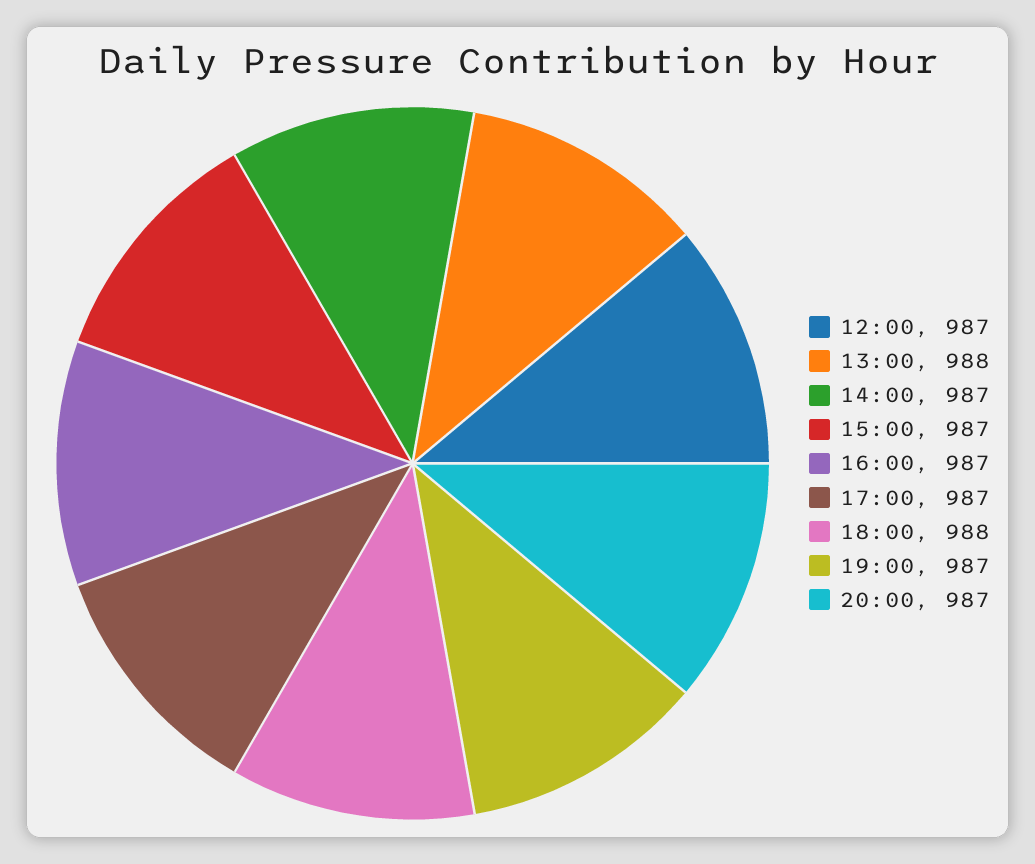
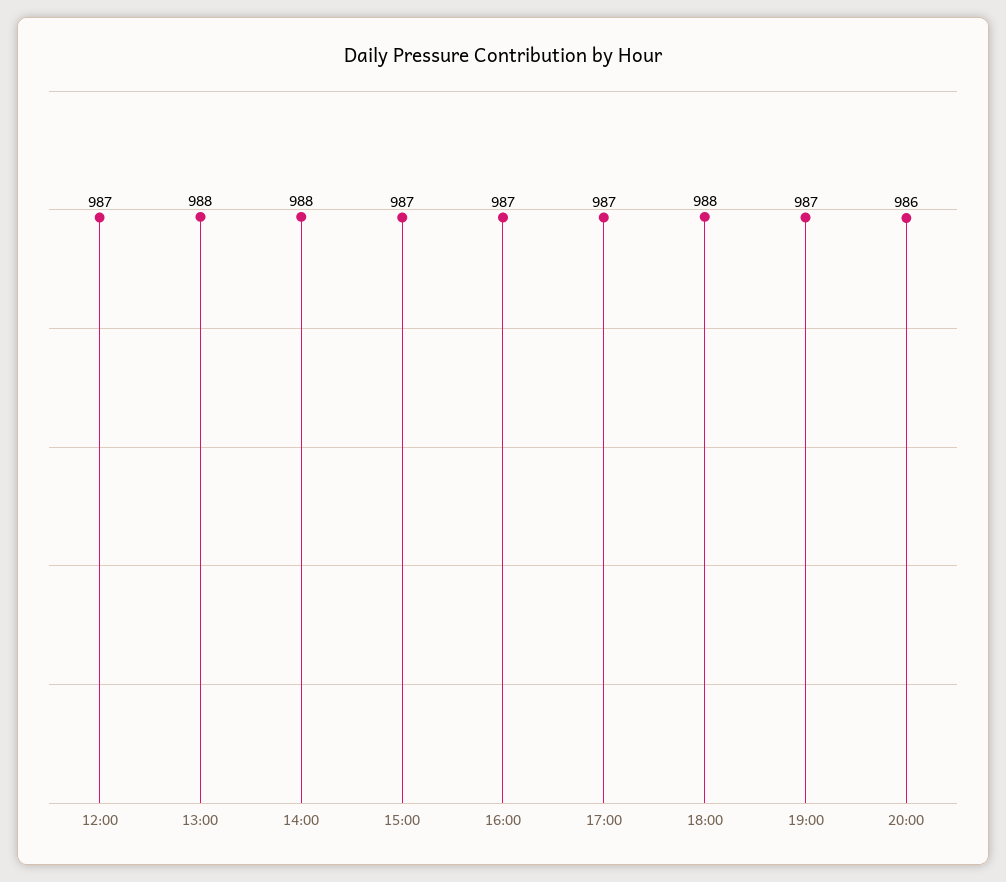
  {
    "12:00": 987,
    "13:00": 988,
-   "14:00": 987,
+   "14:00": 988,
    "15:00": 987,
    "16:00": 987,
    "17:00": 987,
    "18:00": 988,
    "19:00": 987,
-   "20:00": 987
+   "20:00": 986
  }

